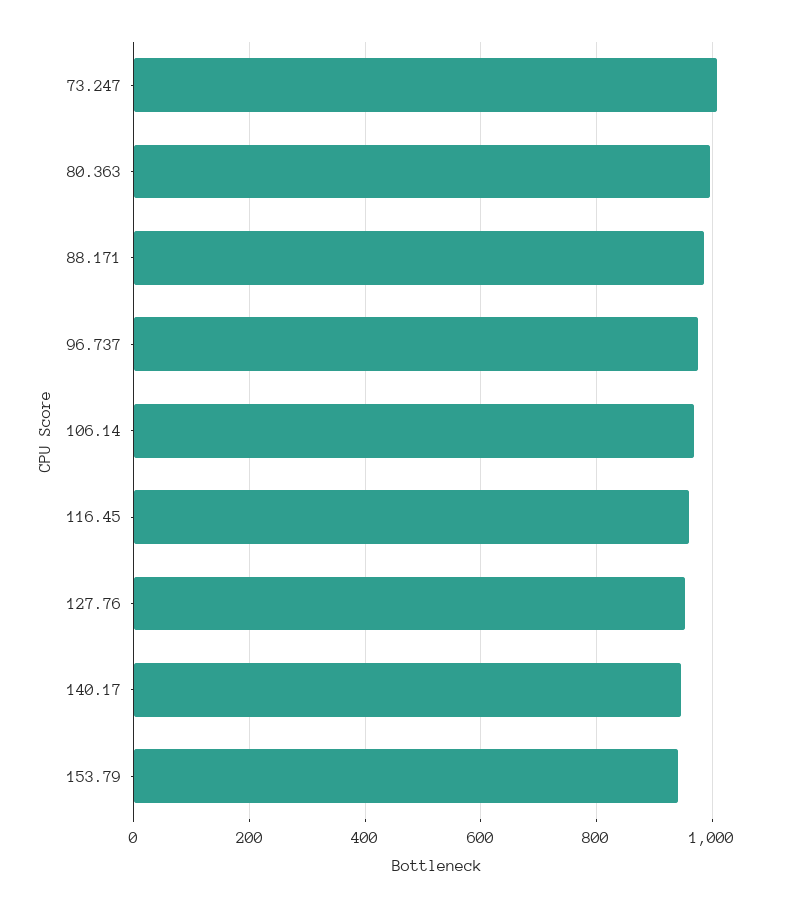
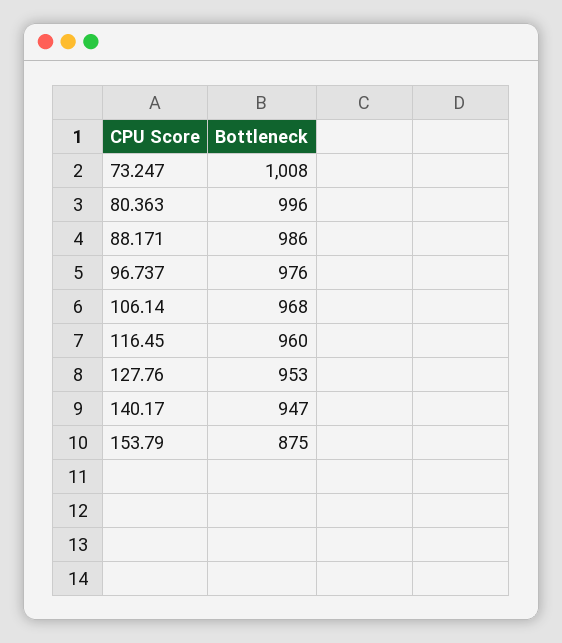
  {
    "73.247": 1008,
    "80.363": 996,
    "88.171": 986,
    "96.737": 976,
    "106.14": 968,
    "116.45": 960,
    "127.76": 953,
    "140.17": 947,
-   "153.79": 940
+   "153.79": 875
  }

